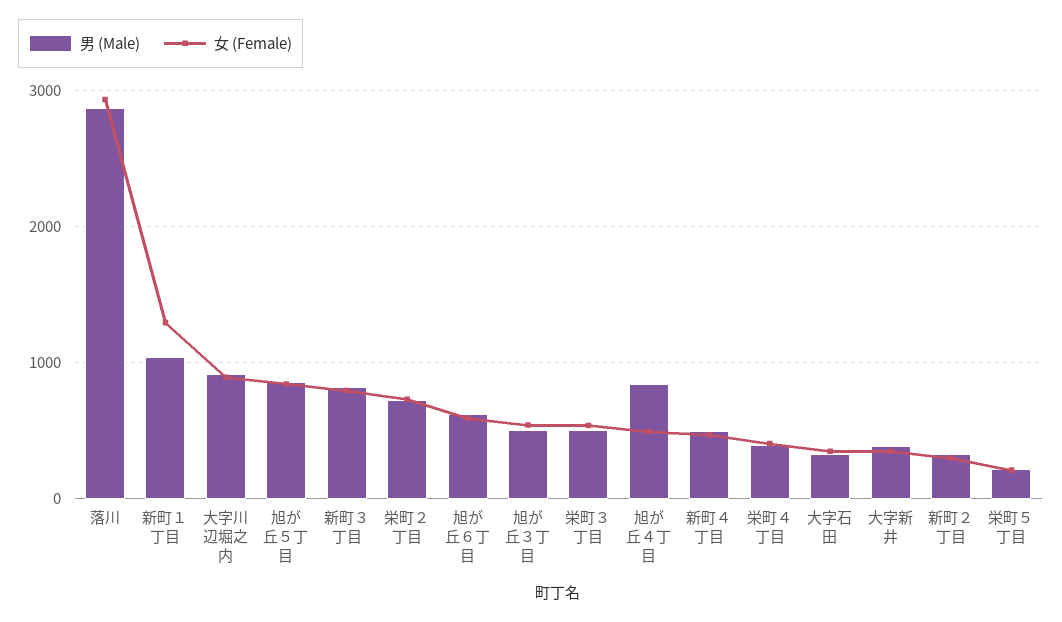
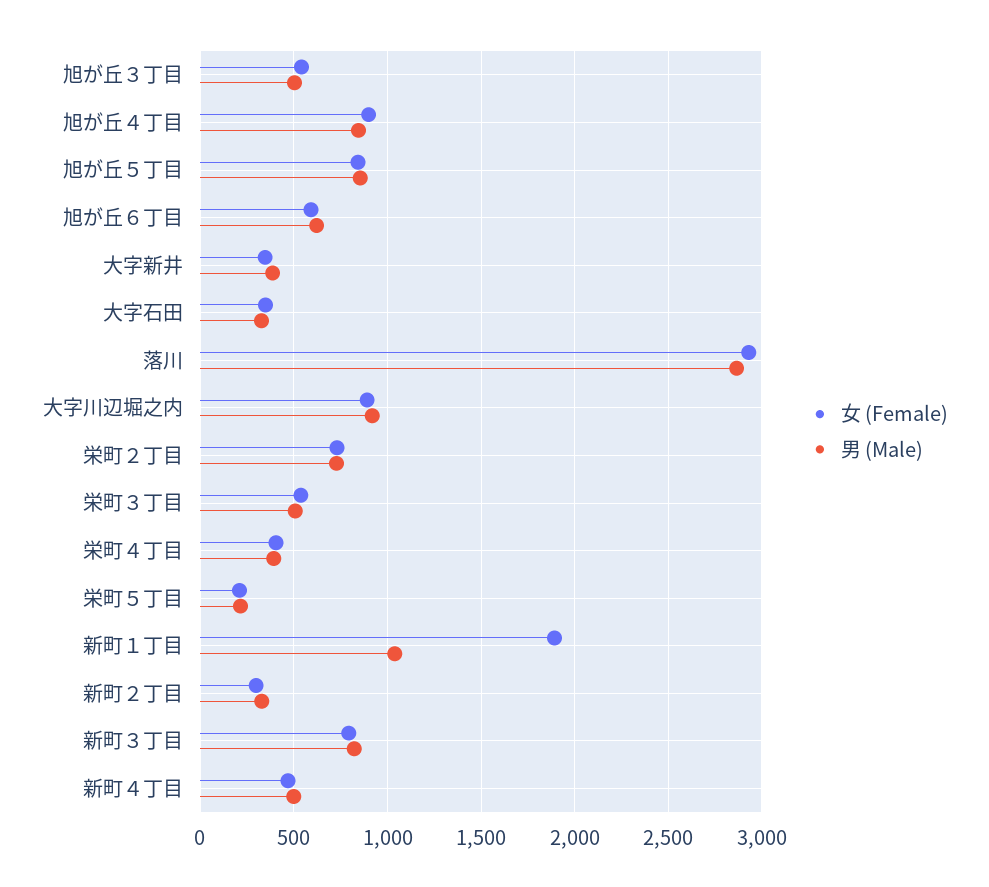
  {
    "男 (Male)": {
      "落川": 2850,
      "新町１丁目": 1050,
      "大字川辺堀之内": 900,
      "旭が丘５丁目": 850,
      "新町３丁目": 800,
      "栄町２丁目": 750,
      "旭が丘６丁目": 600,
      "旭が丘３丁目": 500,
      "栄町３丁目": 500,
      "旭が丘４丁目": 850,
      "新町４丁目": 500,
      "栄町４丁目": 400,
      "大字石田": 350,
      "大字新井": 400,
      "新町２丁目": 350,
      "栄町５丁目": 200
    },
    "女 (Female)": {
      "落川": 2950,
-     "新町１丁目": 1300,
+     "新町１丁目": 1900,
      "大字川辺堀之内": 900,
      "旭が丘５丁目": 850,
      "新町３丁目": 800,
      "栄町２丁目": 750,
      "旭が丘６丁目": 600,
      "旭が丘３丁目": 550,
      "栄町３丁目": 550,
-     "旭が丘４丁目": 500,
+     "旭が丘４丁目": 900,
      "新町４丁目": 450,
      "栄町４丁目": 400,
      "大字石田": 350,
      "大字新井": 350,
      "新町２丁目": 300,
      "栄町５丁目": 200
    }
  }

